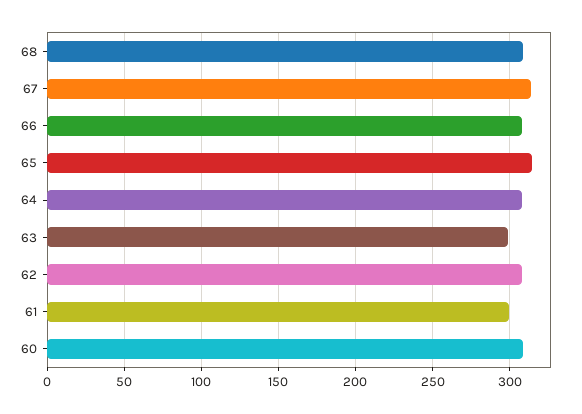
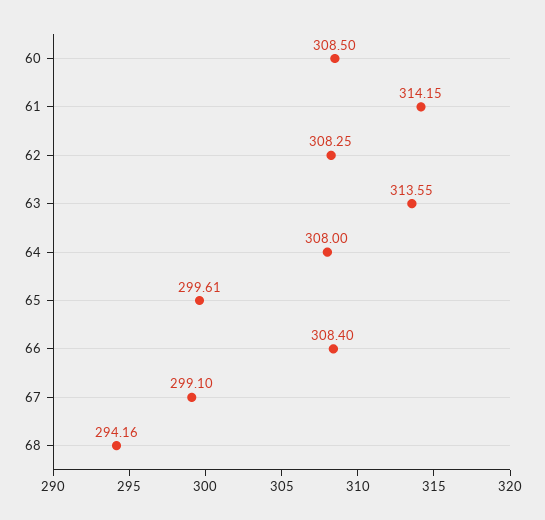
  {
-   "68": 310,
+   "68": 294.16,
-   "67": 315,
+   "67": 299.1,
    "66": 308.4,
-   "65": 315,
+   "65": 299.61,
    "64": 308,
-   "63": 300,
+   "63": 313.55,
    "62": 308.25,
-   "61": 300,
+   "61": 314.15,
    "60": 308.5
  }

